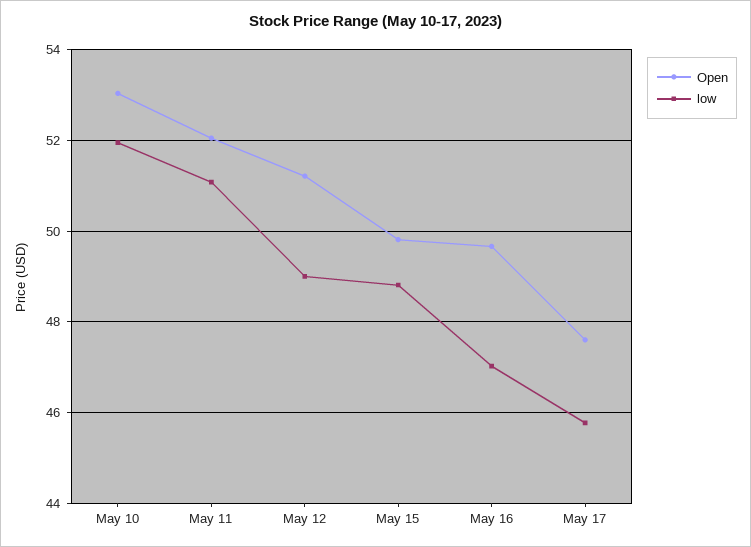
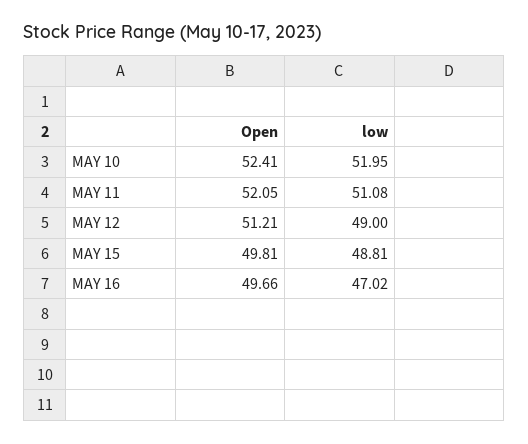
  {
    "Open": {
-     "May 10": 53,
+     "May 10": 52.41,
      "May 11": 52.05,
      "May 12": 51.21,
      "May 15": 49.81,
-     "May 16": 49.66,
+     "May 16": 49.66
-     "May 17": 47.6
    },
    "low": {
      "May 10": 51.95,
      "May 11": 51.08,
      "May 12": 49,
      "May 15": 48.81,
-     "May 16": 47.02,
+     "May 16": 47.02
-     "May 17": 45.8
    }
  }

